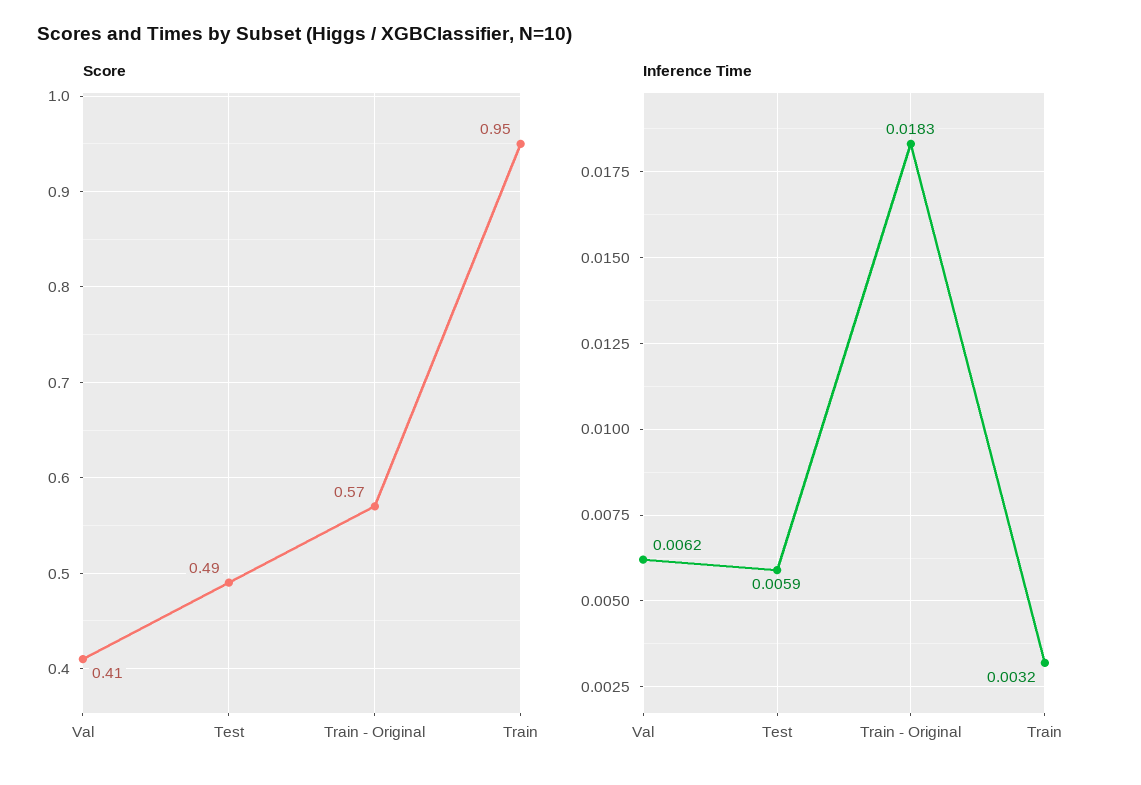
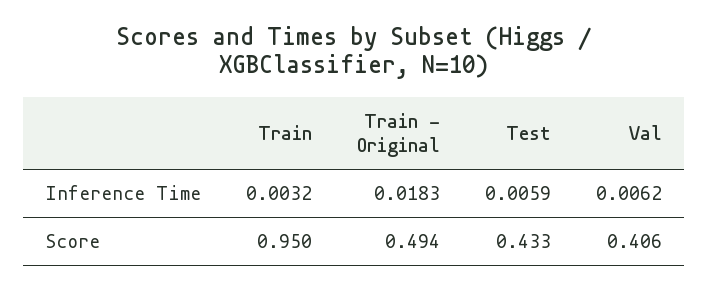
  {
    "Score": {
      "Val": 0.406,
-     "Test": 0.49,
+     "Test": 0.433,
-     "Train - Original": 0.57,
+     "Train - Original": 0.494,
      "Train": 0.95
    },
    "Inference Time": {
      "Val": 0.0062,
      "Test": 0.0059,
      "Train - Original": 0.0183,
      "Train": 0.0032
    }
  }

